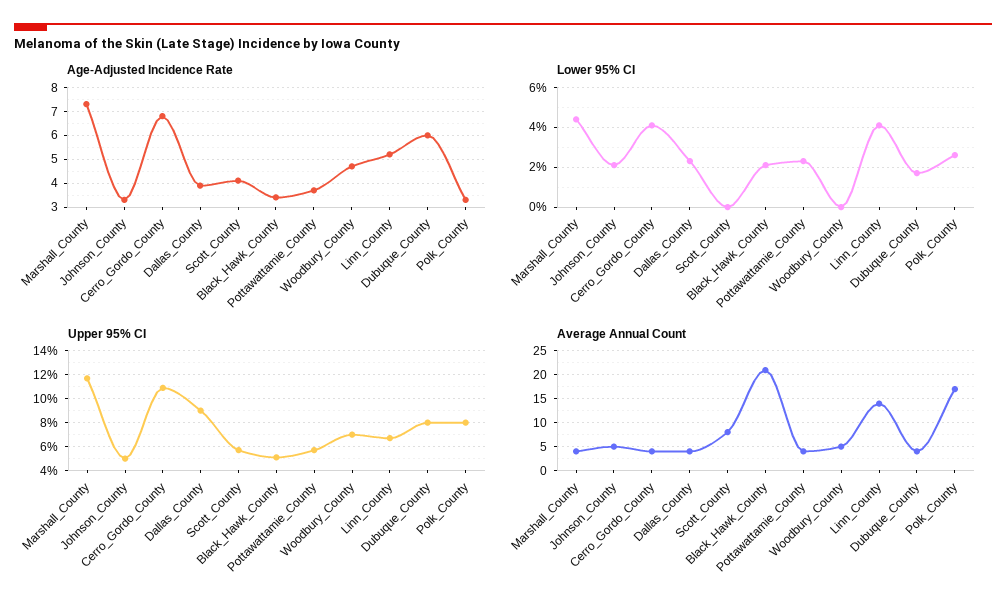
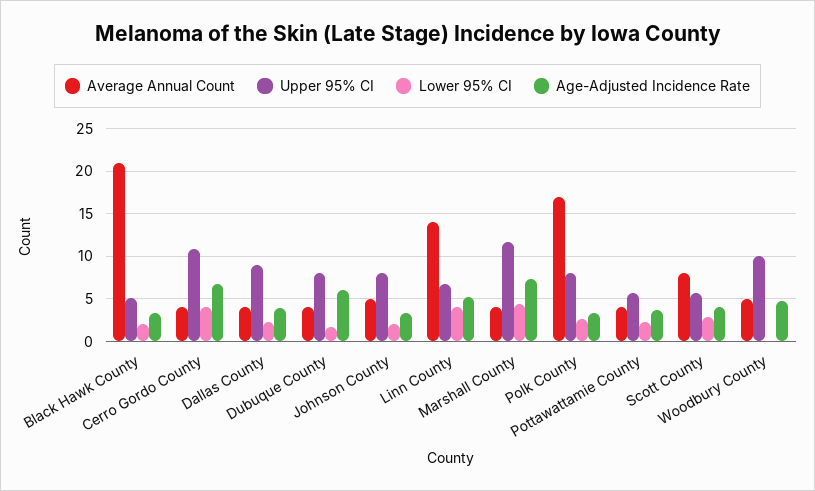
  {
    "Age-Adjusted Incidence Rate": {
      "Marshall_County": 7.5,
      "Johnson_County": 3.5,
      "Cerro_Gordo_County": 7,
      "Dallas_County": 4,
      "Scott_County": 4,
      "Black_Hawk_County": 3.5,
      "Pottawattamie_County": 3.5,
      "Woodbury_County": 4.5,
      "Linn_County": 5,
      "Dubuque_County": 6,
      "Polk_County": 3.5
    },
    "Lower 95% CI": {
      "Marshall_County": 4.5,
      "Johnson_County": 2,
      "Cerro_Gordo_County": 4,
      "Dallas_County": 2.5,
-     "Scott_County": 0,
+     "Scott_County": 3,
      "Black_Hawk_County": 2,
      "Pottawattamie_County": 2.5,
      "Woodbury_County": 0,
      "Linn_County": 4,
      "Dubuque_County": 1.5,
      "Polk_County": 2.5
    },
    "Upper 95% CI": {
      "Marshall_County": 12,
-     "Johnson_County": 5,
+     "Johnson_County": 8,
      "Cerro_Gordo_County": 11,
      "Dallas_County": 9,
      "Scott_County": 6,
      "Black_Hawk_County": 5,
      "Pottawattamie_County": 6,
-     "Woodbury_County": 7,
+     "Woodbury_County": 10,
      "Linn_County": 7,
      "Dubuque_County": 8,
      "Polk_County": 8
    },
    "Average Annual Count": {
      "Marshall_County": 4,
      "Johnson_County": 5,
      "Cerro_Gordo_County": 4,
      "Dallas_County": 4,
      "Scott_County": 8,
      "Black_Hawk_County": 21,
      "Pottawattamie_County": 4,
      "Woodbury_County": 5,
      "Linn_County": 14,
      "Dubuque_County": 4,
      "Polk_County": 17
    }
  }

